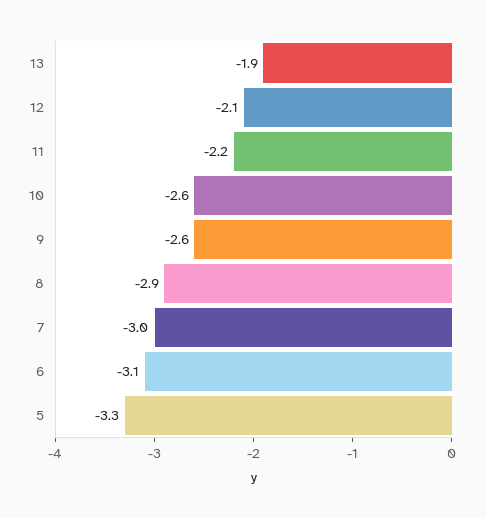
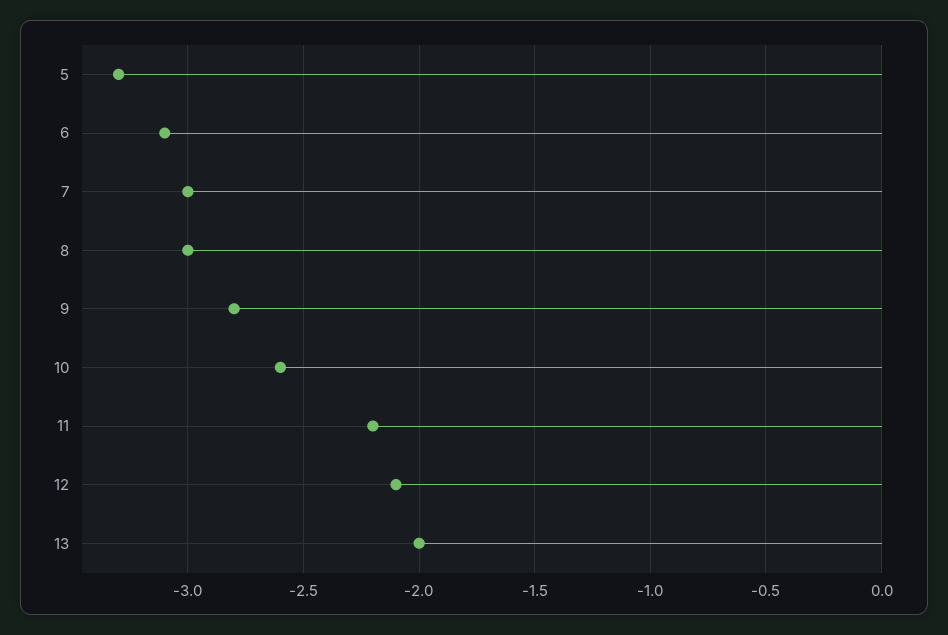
  {
-   "13": -1.9,
+   "13": -2,
    "12": -2.1,
    "11": -2.2,
    "10": -2.6,
-   "9": -2.6,
+   "9": -2.8,
-   "8": -2.9,
+   "8": -3,
    "7": -3,
    "6": -3.1,
    "5": -3.3
  }

